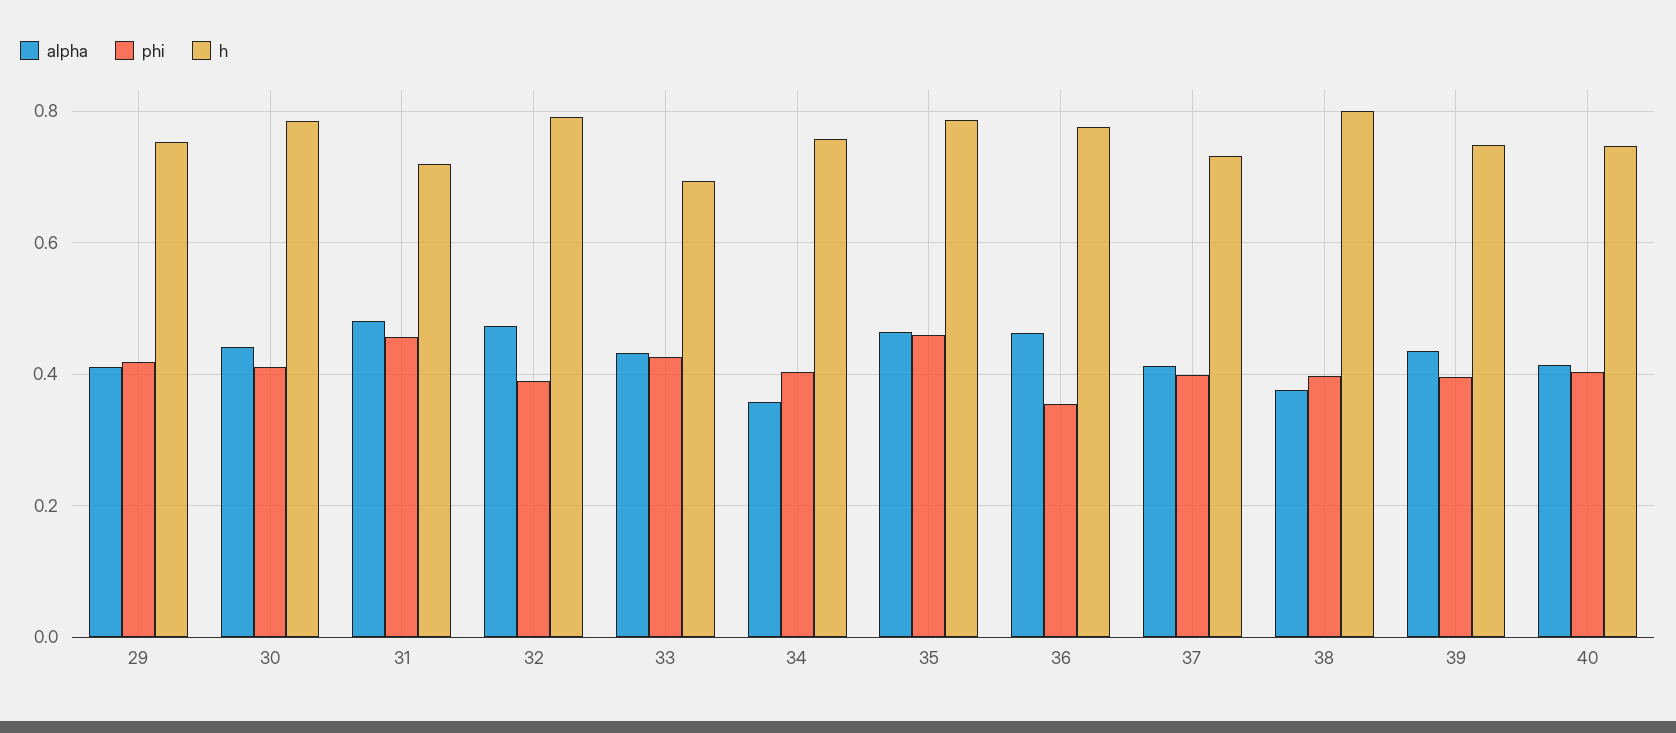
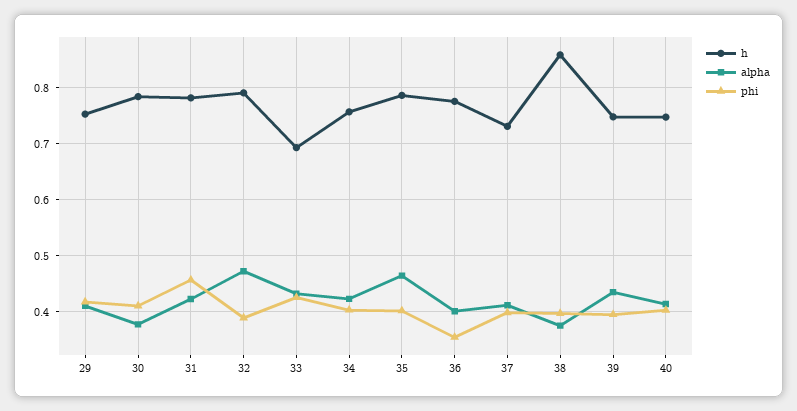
  {
    "alpha": {
      "29": 0.42,
-     "30": 0.44,
+     "30": 0.38,
-     "31": 0.48,
+     "31": 0.42,
      "32": 0.48,
      "33": 0.44,
-     "34": 0.36,
+     "34": 0.42,
      "35": 0.46,
-     "36": 0.46,
+     "36": 0.4,
      "37": 0.42,
      "38": 0.38,
      "39": 0.44,
      "40": 0.42
    },
    "phi": {
      "29": 0.42,
      "30": 0.42,
      "31": 0.46,
      "32": 0.38,
      "33": 0.42,
      "34": 0.4,
-     "35": 0.46,
+     "35": 0.4,
      "36": 0.36,
      "37": 0.4,
      "38": 0.4,
      "39": 0.4,
      "40": 0.4
    },
    "h": {
      "29": 0.76,
      "30": 0.78,
-     "31": 0.72,
+     "31": 0.78,
      "32": 0.8,
      "33": 0.7,
      "34": 0.76,
      "35": 0.78,
      "36": 0.78,
      "37": 0.74,
-     "38": 0.8,
+     "38": 0.86,
      "39": 0.74,
      "40": 0.74
    }
  }

